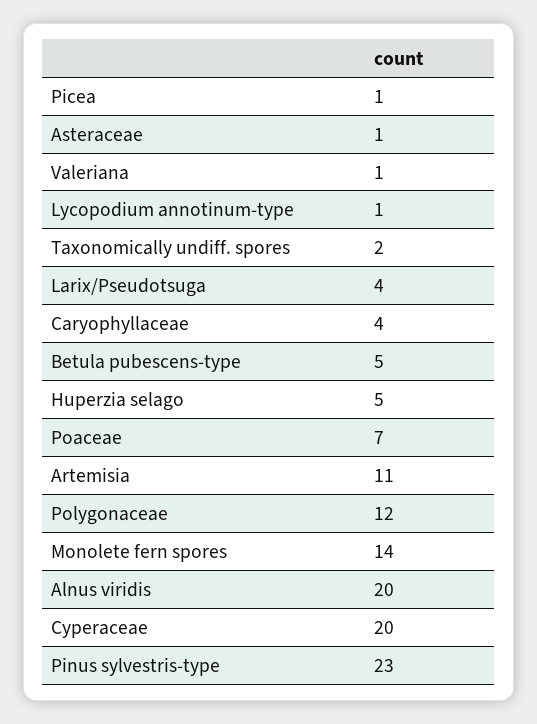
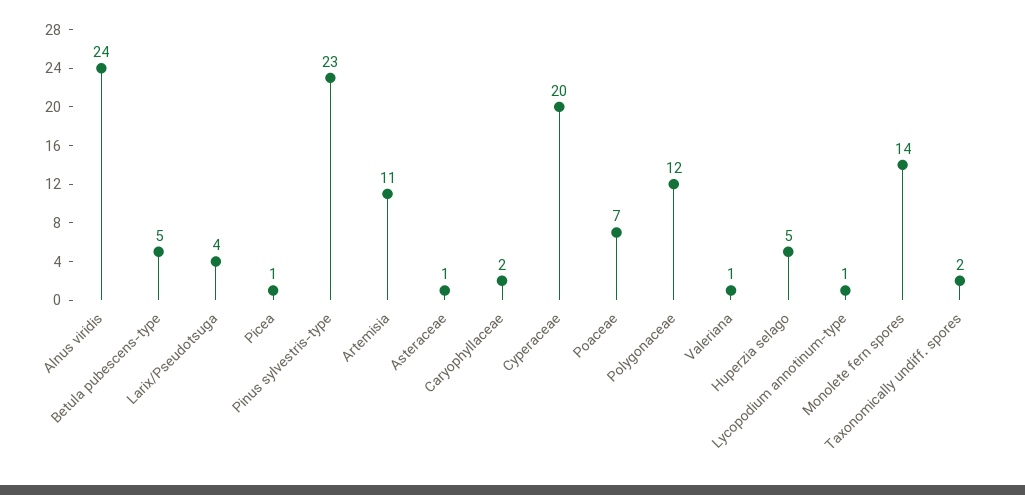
  {
    "Picea": 1,
    "Asteraceae": 1,
    "Valeriana": 1,
    "Lycopodium annotinum-type": 1,
    "Taxonomically undiff. spores": 2,
    "Larix/Pseudotsuga": 4,
-   "Caryophyllaceae": 4,
+   "Caryophyllaceae": 2,
    "Betula pubescens-type": 5,
    "Huperzia selago": 5,
    "Poaceae": 7,
    "Artemisia": 11,
    "Polygonaceae": 12,
    "Monolete fern spores": 14,
-   "Alnus viridis": 20,
+   "Alnus viridis": 24,
    "Cyperaceae": 20,
    "Pinus sylvestris-type": 23
  }

